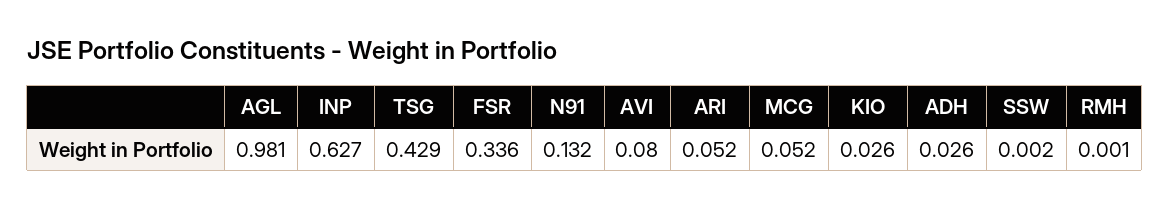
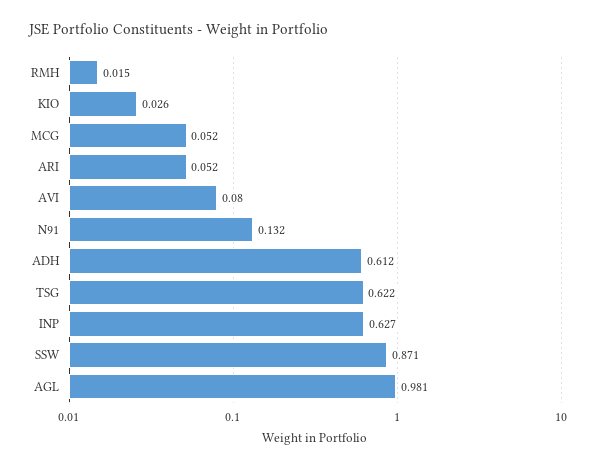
  {
    "AGL": 0.981,
    "INP": 0.627,
-   "TSG": 0.429,
+   "TSG": 0.622,
-   "FSR": 0.336,
    "N91": 0.132,
    "AVI": 0.08,
    "ARI": 0.052,
    "MCG": 0.052,
    "KIO": 0.026,
-   "ADH": 0.026,
+   "ADH": 0.612,
-   "SSW": 0.002,
+   "SSW": 0.871,
-   "RMH": 0.001
+   "RMH": 0.015
  }

